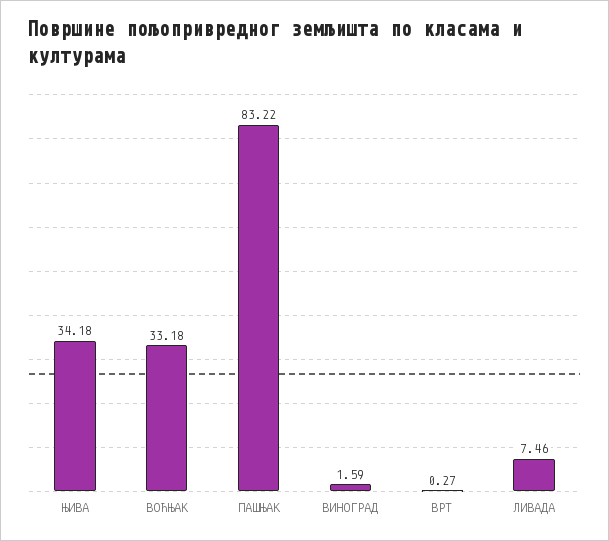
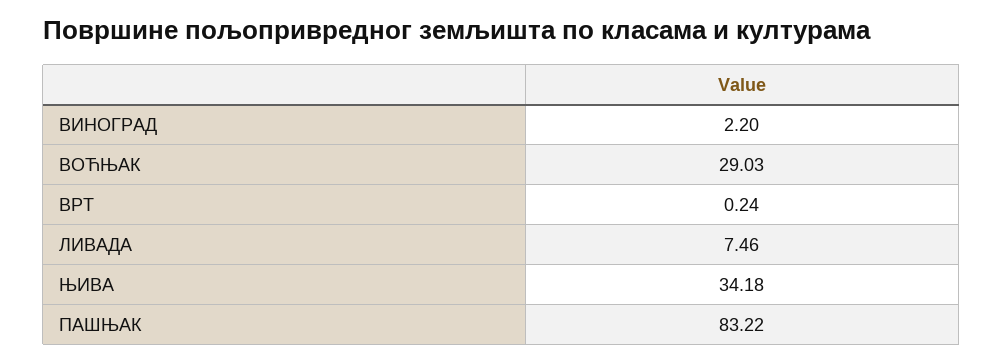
  {
    "ЊИВА": 34.18,
-   "ВОЋЊАК": 33.18,
+   "ВОЋЊАК": 29.03,
    "ПАШЊАК": 83.22,
-   "ВИНОГРАД": 1.59,
+   "ВИНОГРАД": 2.2,
-   "ВРТ": 0.27,
+   "ВРТ": 0.24,
    "ЛИВАДА": 7.46
  }

